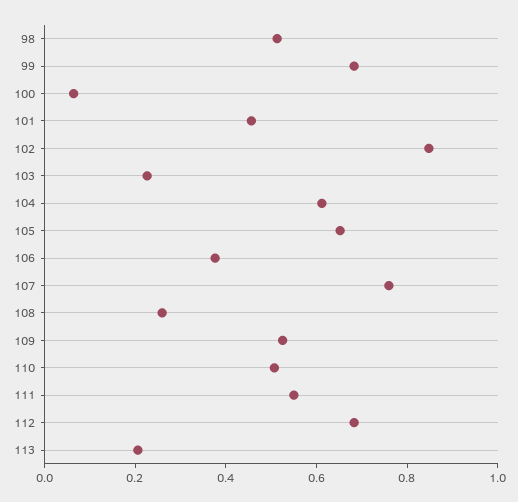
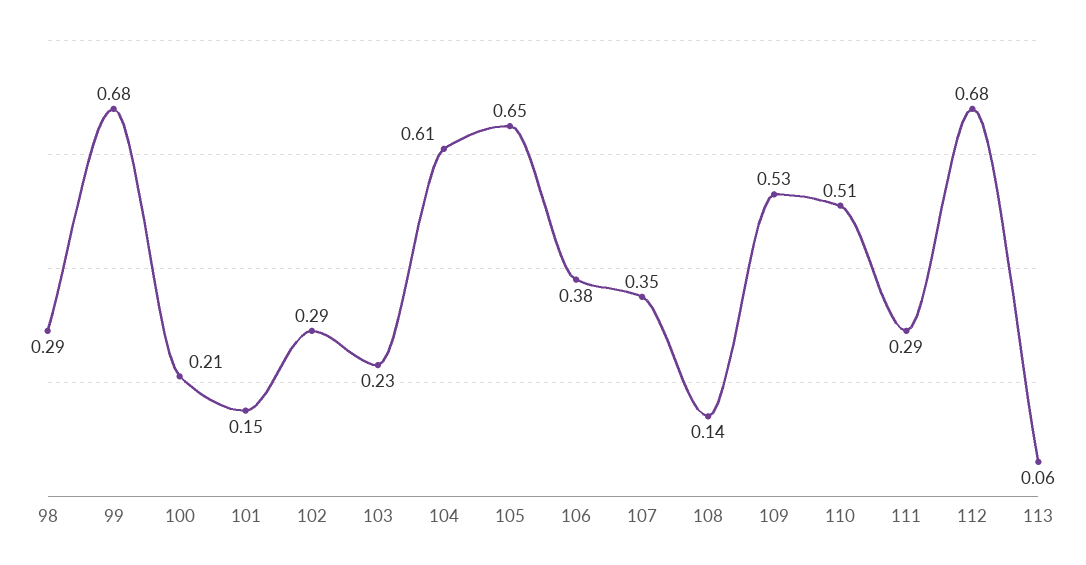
  {
-   "98": 0.5,
+   "98": 0.29,
    "99": 0.68,
-   "100": 0.05,
+   "100": 0.21,
-   "101": 0.45,
+   "101": 0.15,
-   "102": 0.85,
+   "102": 0.29,
    "103": 0.23,
    "104": 0.61,
    "105": 0.65,
    "106": 0.38,
-   "107": 0.75,
+   "107": 0.35,
-   "108": 0.25,
+   "108": 0.14,
    "109": 0.53,
    "110": 0.51,
-   "111": 0.55,
+   "111": 0.29,
    "112": 0.68,
-   "113": 0.2
+   "113": 0.06
  }

